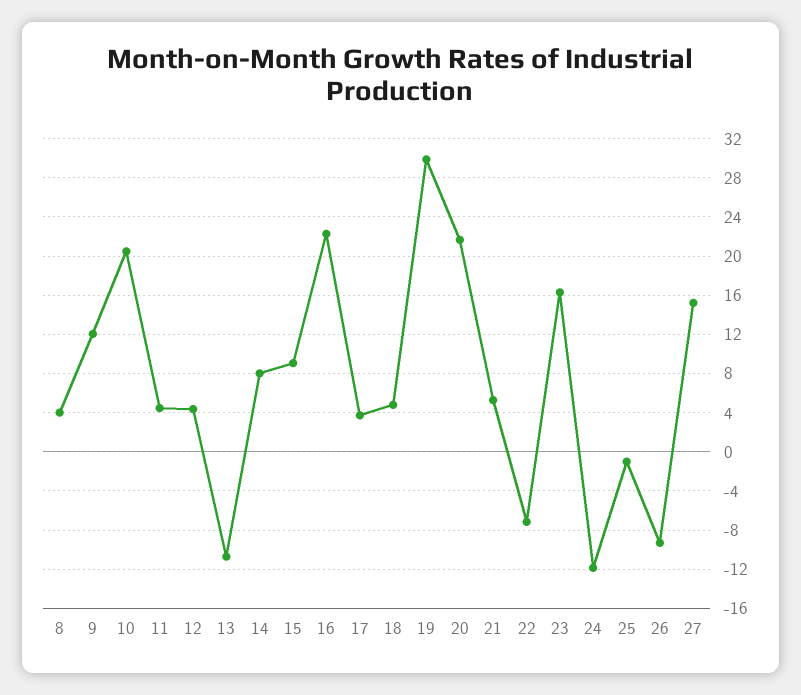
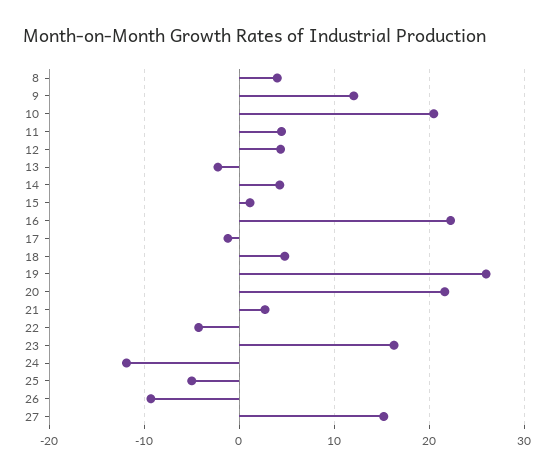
  {
    "8": 4,
    "9": 12,
    "10": 20,
    "11": 4,
    "12": 4,
-   "13": -11,
+   "13": -2,
-   "14": 8,
+   "14": 4,
-   "15": 9,
+   "15": 1,
    "16": 22,
-   "17": 4,
+   "17": -1,
    "18": 5,
-   "19": 30,
+   "19": 26,
    "20": 22,
-   "21": 5,
+   "21": 3,
-   "22": -7,
+   "22": -4,
    "23": 16,
    "24": -12,
-   "25": -1,
+   "25": -5,
    "26": -9,
    "27": 15
  }

